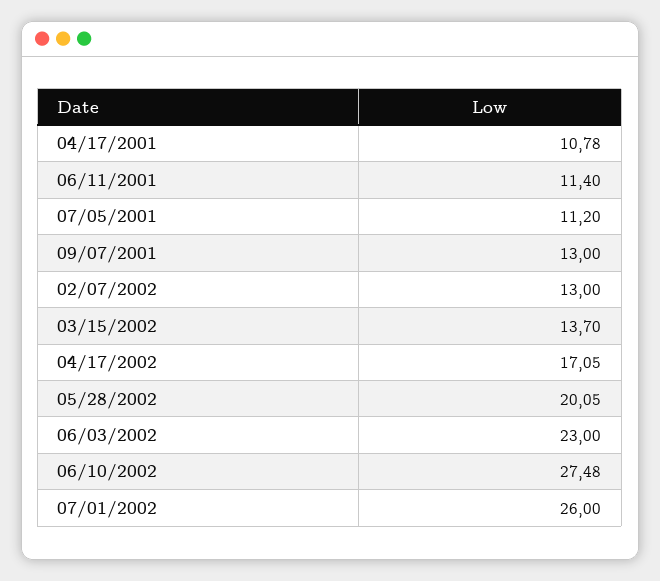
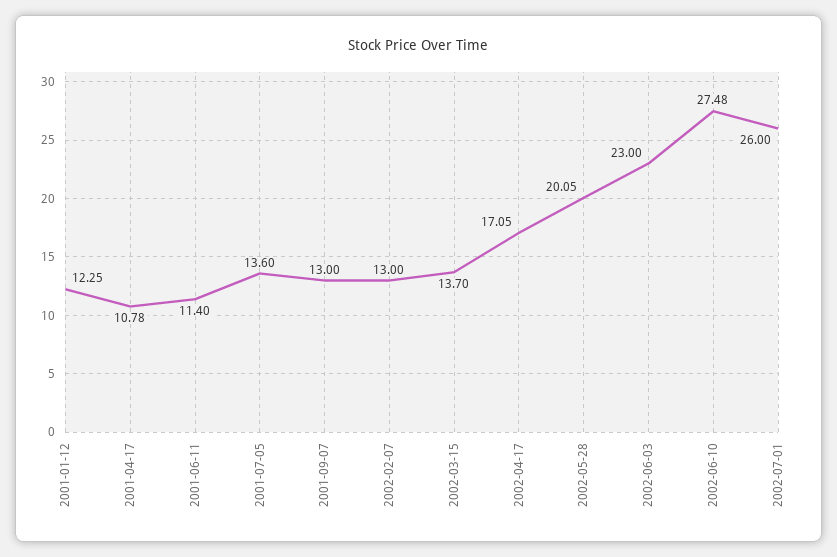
  {
    "04/17/2001": 10.78,
    "06/11/2001": 11.4,
-   "07/05/2001": 11.2,
+   "07/05/2001": 13.6,
    "09/07/2001": 13,
    "02/07/2002": 13,
    "03/15/2002": 13.7,
    "04/17/2002": 17.05,
    "05/28/2002": 20.05,
    "06/03/2002": 23,
    "06/10/2002": 27.48,
-   "07/01/2002": 26
+   "07/01/2002": 26,
+   "2001-01-12": 12.25
  }

